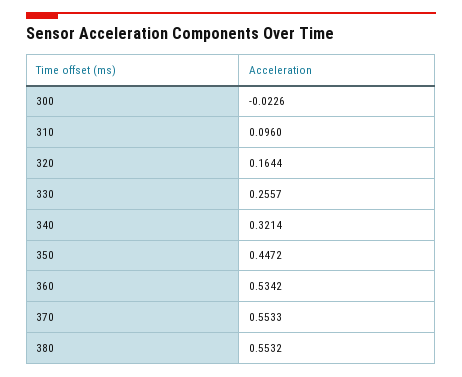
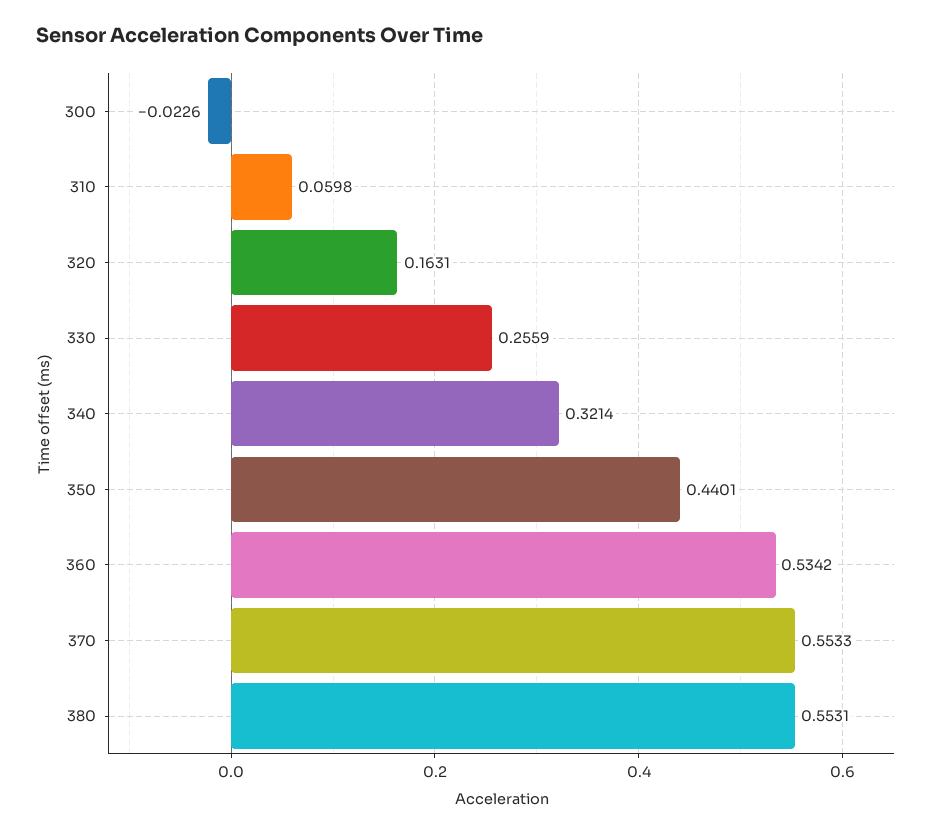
  {
    "300": -0.0226,
-   "310": 0.096,
+   "310": 0.0598,
-   "320": 0.1644,
+   "320": 0.1631,
-   "330": 0.2557,
+   "330": 0.2559,
    "340": 0.3214,
-   "350": 0.4472,
+   "350": 0.4401,
    "360": 0.5342,
    "370": 0.5533,
-   "380": 0.5532
+   "380": 0.5531
  }

